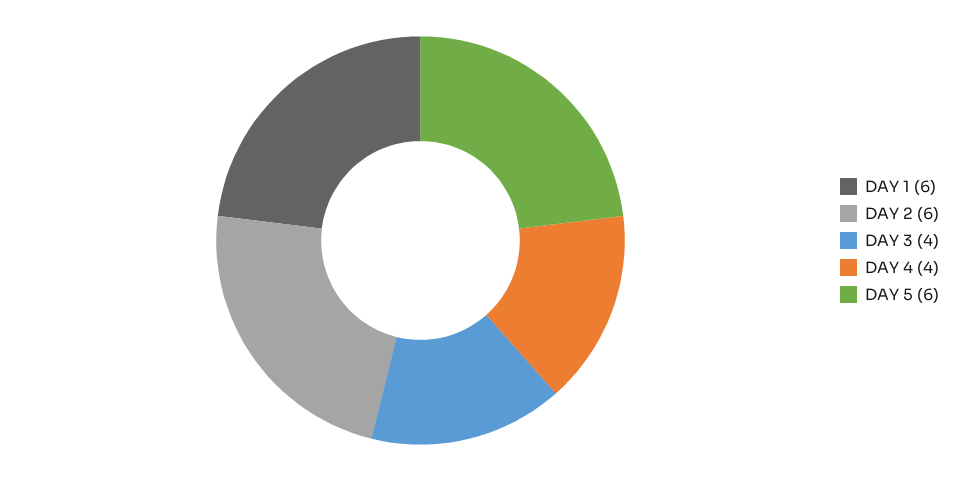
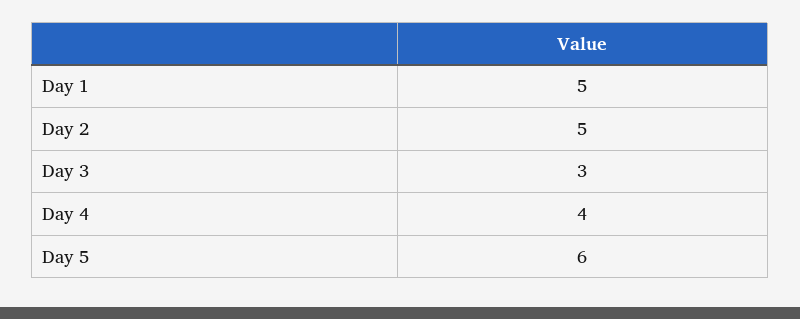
  {
-   "DAY 1": 6,
+   "DAY 1": 5,
-   "DAY 2": 6,
+   "DAY 2": 5,
-   "DAY 3": 4,
+   "DAY 3": 3,
    "DAY 4": 4,
    "DAY 5": 6
  }

